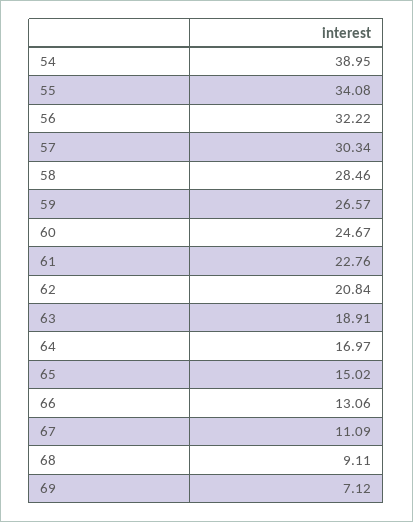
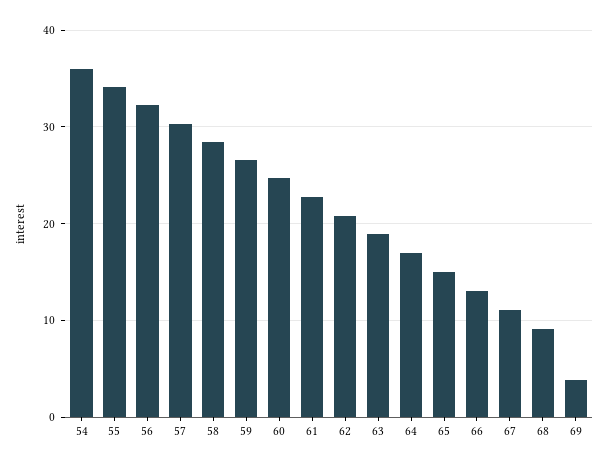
  {
-   "54": 38.95,
+   "54": 36,
    "55": 34.08,
    "56": 32.22,
    "57": 30.34,
    "58": 28.46,
    "59": 26.57,
    "60": 24.67,
    "61": 22.76,
    "62": 20.84,
    "63": 18.91,
    "64": 16.97,
    "65": 15.02,
    "66": 13.06,
    "67": 11.09,
    "68": 9.11,
-   "69": 7.12
+   "69": 4
  }

